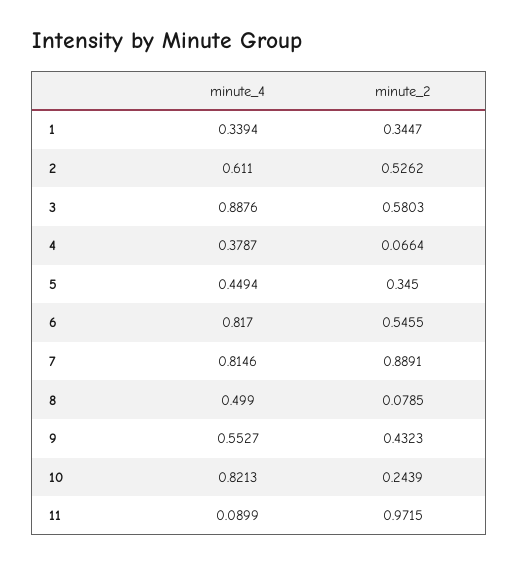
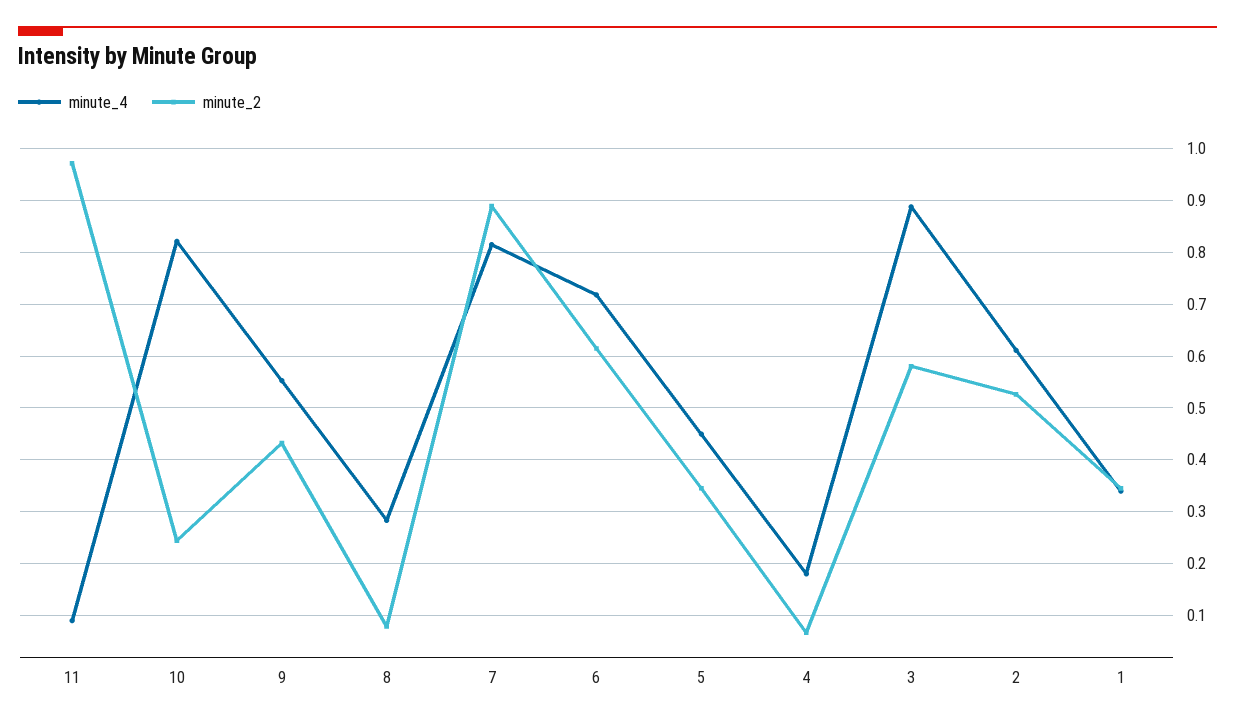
  {
    "minute_4": {
      "1": 0.3394,
      "2": 0.611,
      "3": 0.8876,
-     "4": 0.3787,
+     "4": 0.18,
      "5": 0.4494,
-     "6": 0.817,
+     "6": 0.72,
      "7": 0.8146,
-     "8": 0.499,
+     "8": 0.28,
      "9": 0.5527,
      "10": 0.8213,
      "11": 0.0899
    },
    "minute_2": {
      "1": 0.3447,
      "2": 0.5262,
      "3": 0.5803,
      "4": 0.0664,
      "5": 0.345,
-     "6": 0.5455,
+     "6": 0.62,
      "7": 0.8891,
      "8": 0.0785,
      "9": 0.4323,
      "10": 0.2439,
      "11": 0.9715
    }
  }

